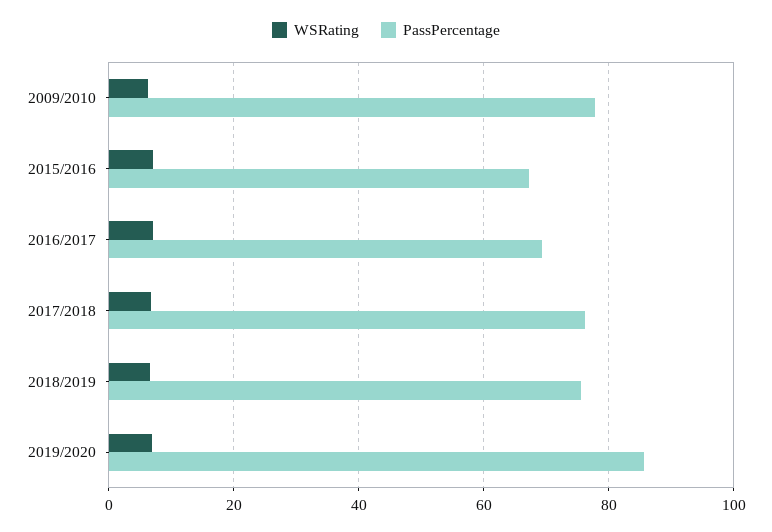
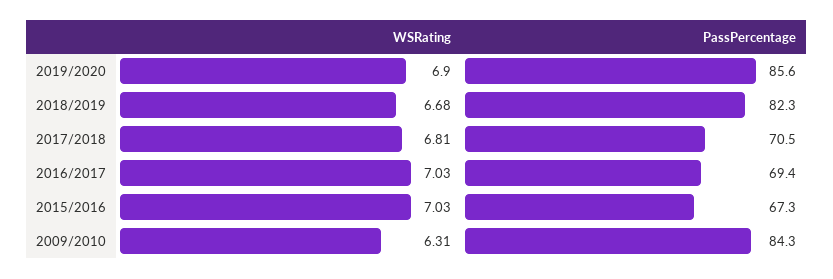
  {
    "WSRating": {
      "2009/2010": 6.31,
      "2015/2016": 7.03,
      "2016/2017": 7.03,
      "2017/2018": 6.81,
      "2018/2019": 6.68,
      "2019/2020": 6.9
    },
    "PassPercentage": {
-     "2009/2010": 78,
+     "2009/2010": 84.3,
      "2015/2016": 67.3,
      "2016/2017": 69.4,
-     "2017/2018": 76,
+     "2017/2018": 70.5,
-     "2018/2019": 76,
+     "2018/2019": 82.3,
      "2019/2020": 85.6
    }
  }

